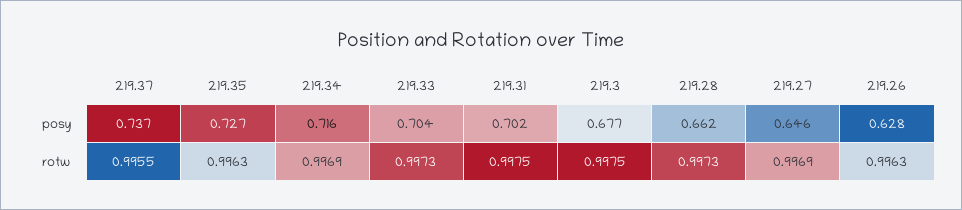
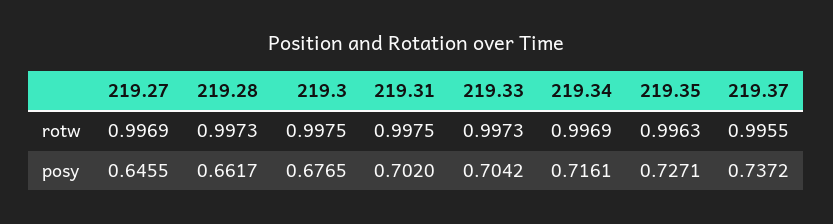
  {
    "219.37": {
      "posy": 0.7372,
      "rotw": 0.9955
    },
    "219.35": {
      "posy": 0.7271,
      "rotw": 0.9963
    },
    "219.34": {
      "posy": 0.7161,
      "rotw": 0.9969
    },
    "219.33": {
      "posy": 0.7042,
      "rotw": 0.9973
    },
    "219.31": {
      "posy": 0.702,
      "rotw": 0.9975
    },
    "219.3": {
      "posy": 0.6765,
      "rotw": 0.9975
    },
    "219.28": {
      "posy": 0.6617,
      "rotw": 0.9973
    },
    "219.27": {
      "posy": 0.6455,
      "rotw": 0.9969
-   },
+   }
-   "219.26": {
-     "posy": 0.628,
-     "rotw": 0.9963
-   }
  }

